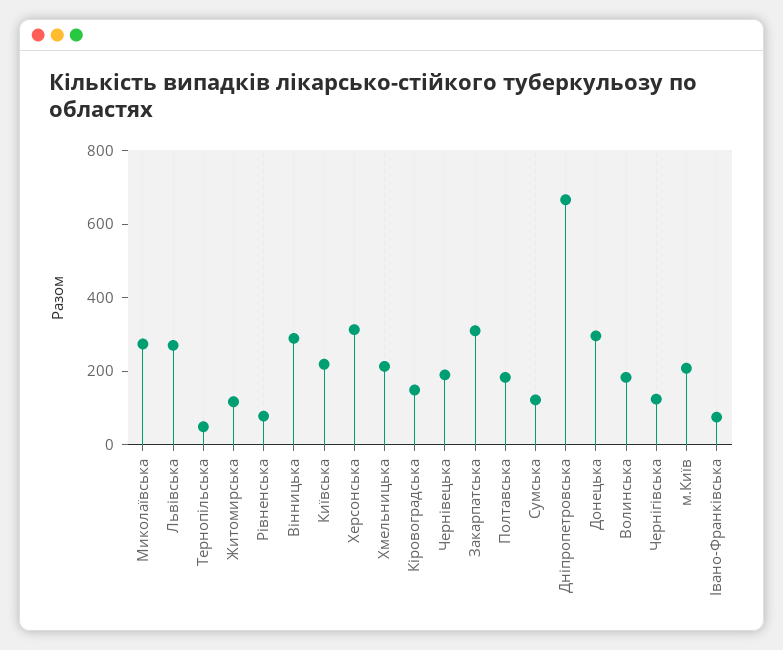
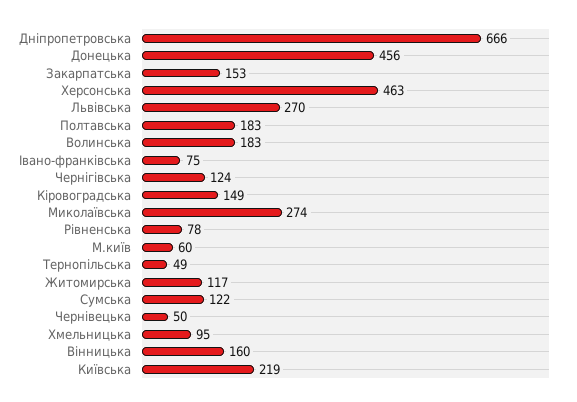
  {
    "Миколаївська": 274,
    "Львівська": 270,
    "Тернопільська": 49,
    "Житомирська": 117,
    "Рівненська": 78,
-   "Вінницька": 300,
+   "Вінницька": 160,
    "Київська": 219,
-   "Херсонська": 300,
+   "Херсонська": 463,
-   "Хмельницька": 200,
+   "Хмельницька": 95,
    "Кіровоградська": 149,
-   "Чернівецька": 200,
+   "Чернівецька": 50,
-   "Закарпатська": 300,
+   "Закарпатська": 153,
    "Полтавська": 183,
    "Сумська": 122,
    "Дніпропетровська": 666,
-   "Донецька": 300,
+   "Донецька": 456,
    "Волинська": 183,
    "Чернігівська": 124,
-   "м.Київ": 200,
+   "м.Київ": 60,
    "Івано-Франківська": 75
  }

